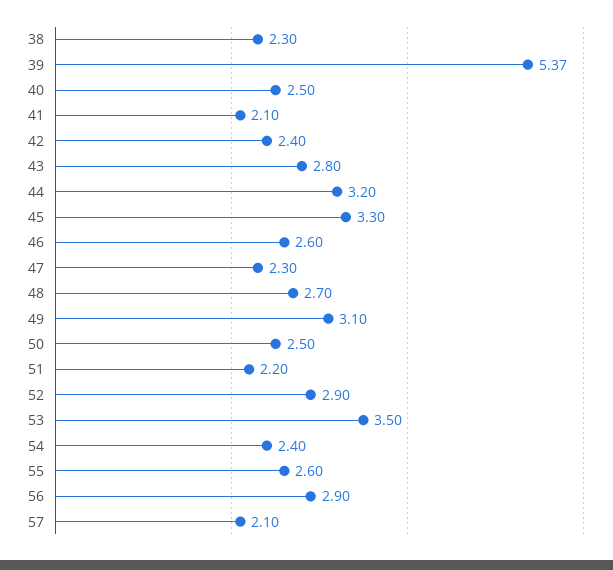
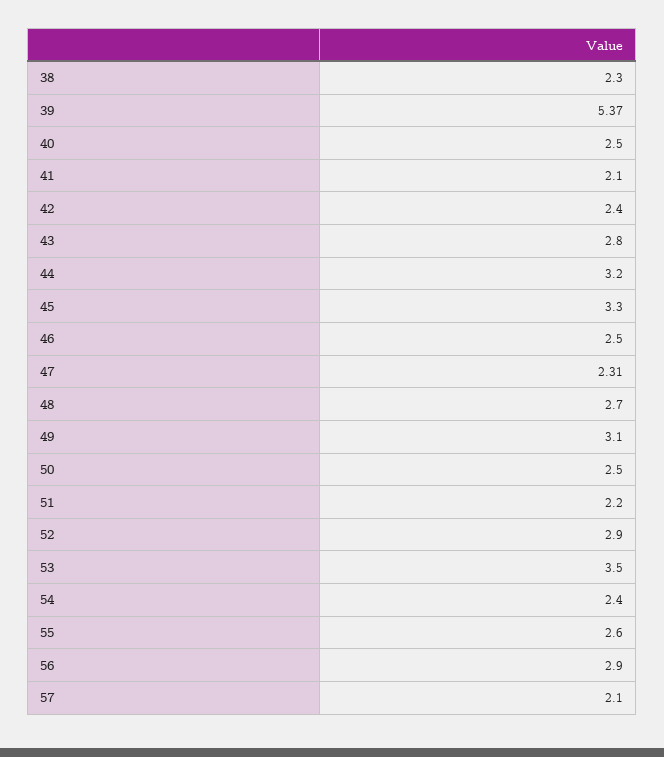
  {
    "38": 2.3,
    "39": 5.37,
    "40": 2.5,
    "41": 2.1,
    "42": 2.4,
    "43": 2.8,
    "44": 3.2,
    "45": 3.3,
-   "46": 2.6,
+   "46": 2.5,
-   "47": 2.3,
+   "47": 2.31,
    "48": 2.7,
    "49": 3.1,
    "50": 2.5,
    "51": 2.2,
    "52": 2.9,
    "53": 3.5,
    "54": 2.4,
    "55": 2.6,
    "56": 2.9,
    "57": 2.1
  }

